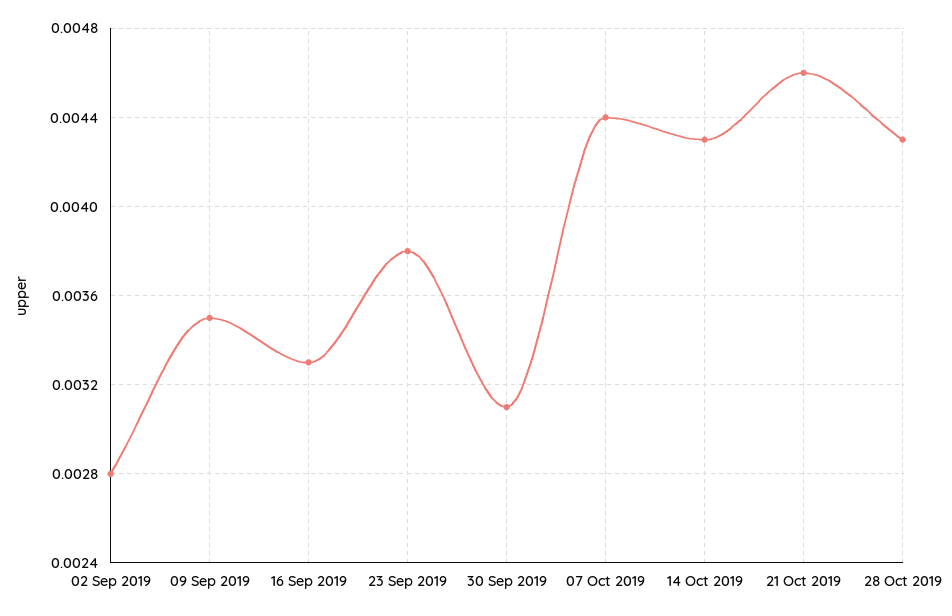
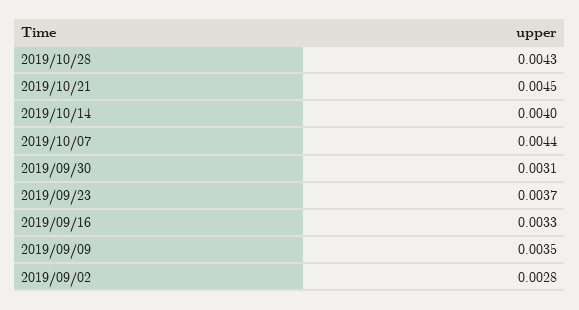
  {
    "02 Sep 2019": 0.0028,
    "09 Sep 2019": 0.0035,
    "16 Sep 2019": 0.0033,
-   "23 Sep 2019": 0.0038,
+   "23 Sep 2019": 0.0037,
    "30 Sep 2019": 0.0031,
    "07 Oct 2019": 0.0044,
-   "14 Oct 2019": 0.0043,
+   "14 Oct 2019": 0.004,
-   "21 Oct 2019": 0.0046,
+   "21 Oct 2019": 0.0045,
    "28 Oct 2019": 0.0043
  }

